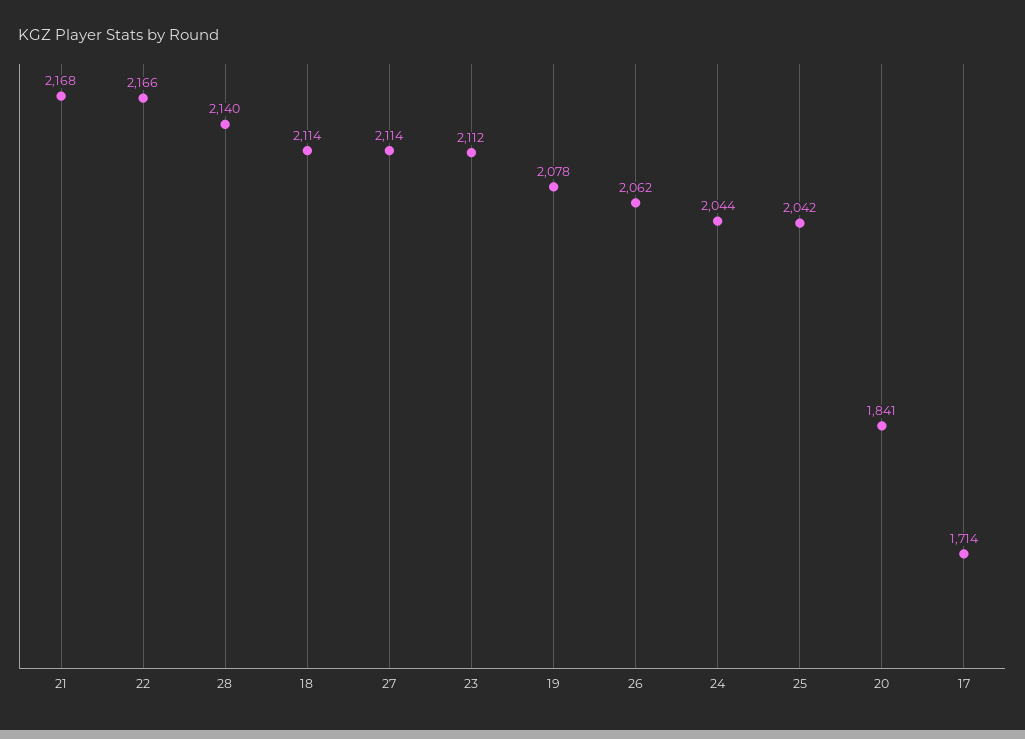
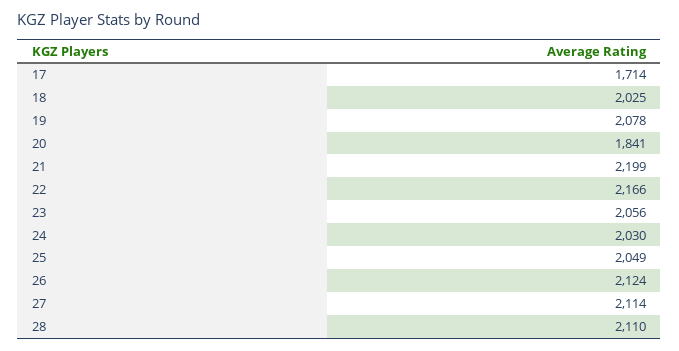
  {
-   "21": 2168,
+   "21": 2199,
    "22": 2166,
-   "28": 2140,
+   "28": 2110,
-   "18": 2114,
+   "18": 2025,
    "27": 2114,
-   "23": 2112,
+   "23": 2056,
    "19": 2078,
-   "26": 2062,
+   "26": 2124,
-   "24": 2044,
+   "24": 2030,
-   "25": 2042,
+   "25": 2049,
    "20": 1841,
    "17": 1714
  }

